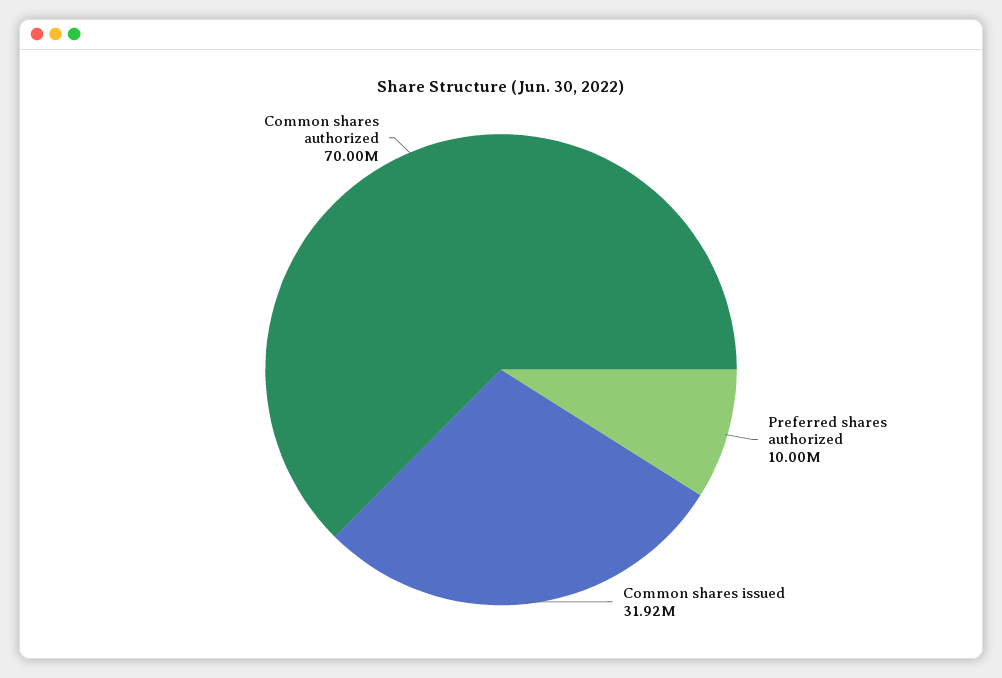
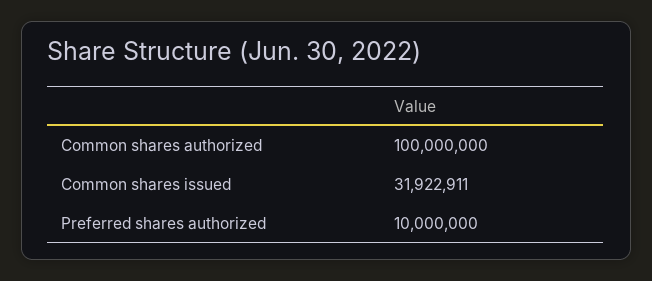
  {
    "Preferred shares authorized": 10000000,
    "Common shares issued": 31922911,
-   "Common shares authorized": 70000000
+   "Common shares authorized": 100000000
  }

